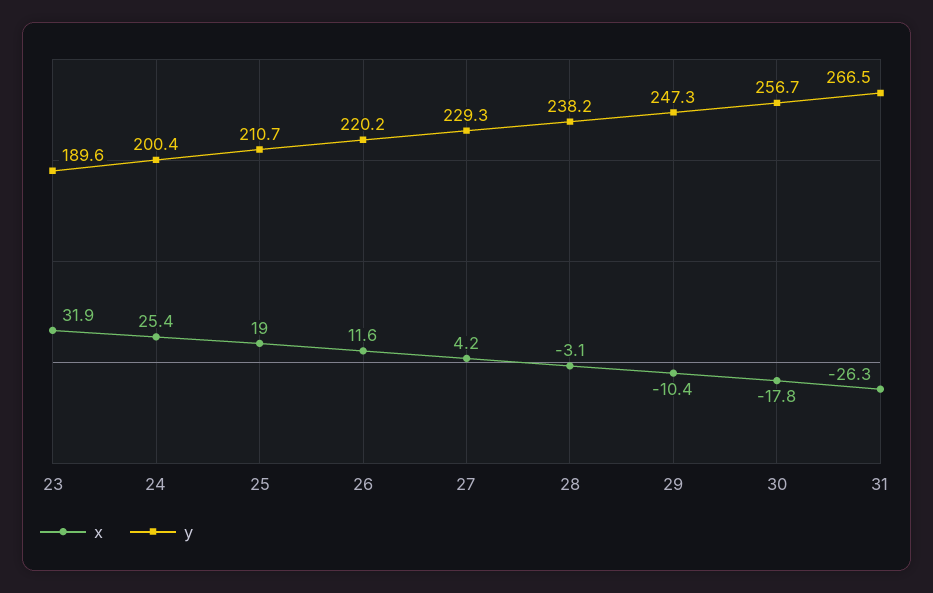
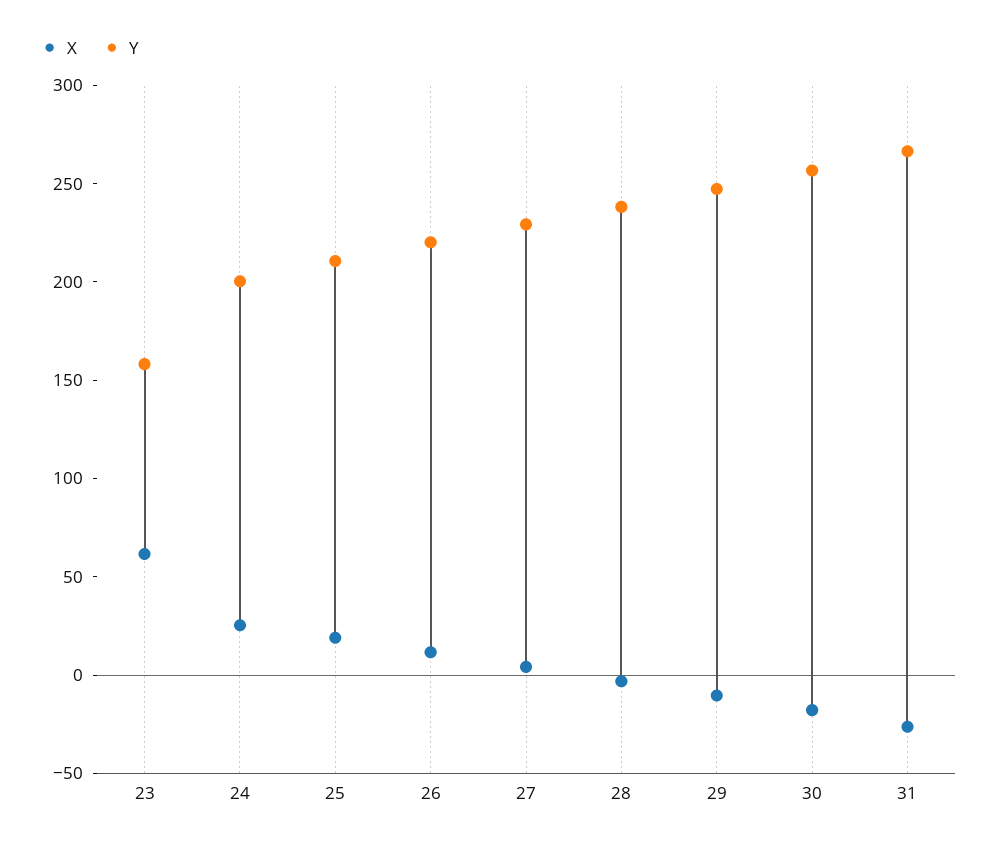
  {
    "x": {
-     "23": 31.9,
+     "23": 60,
      "24": 25.4,
      "25": 19,
      "26": 11.6,
      "27": 4.2,
      "28": -3.1,
      "29": -10.4,
      "30": -17.8,
      "31": -26.3
    },
    "y": {
-     "23": 189.6,
+     "23": 160,
      "24": 200.4,
      "25": 210.7,
      "26": 220.2,
      "27": 229.3,
      "28": 238.2,
      "29": 247.3,
      "30": 256.7,
      "31": 266.5
    }
  }

